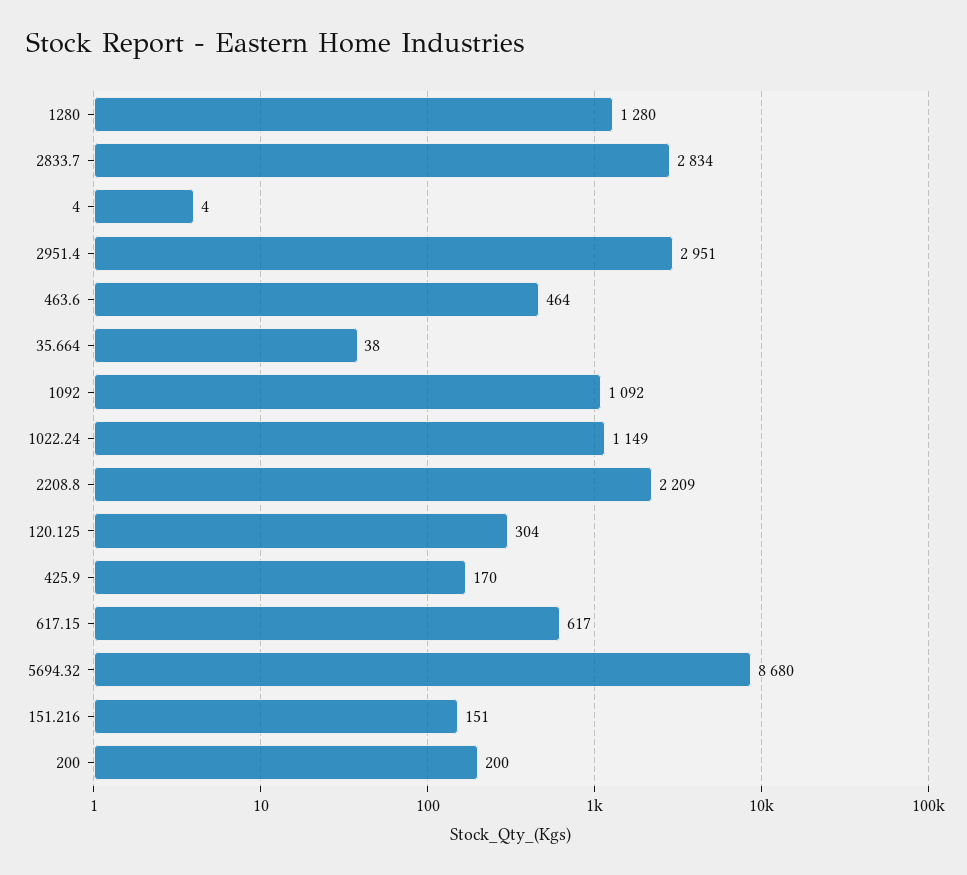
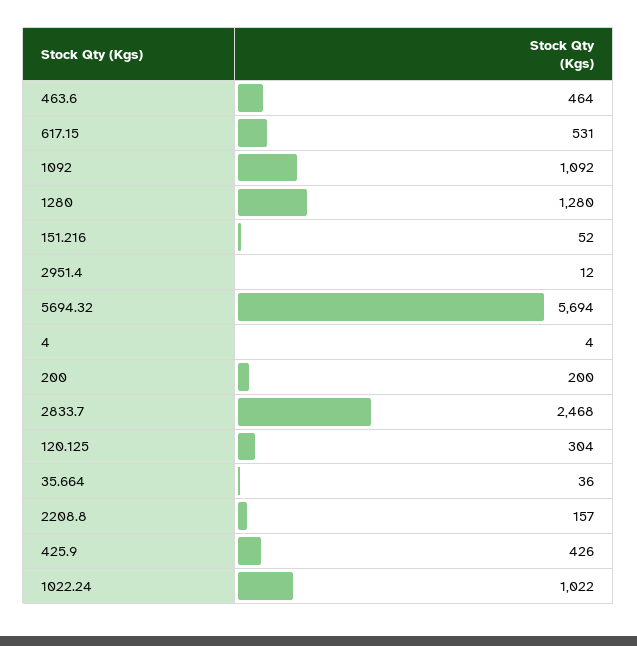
  {
    "1280": 1280,
-   "2833.7": 2834,
+   "2833.7": 2468,
    "4": 4,
-   "2951.4": 2951,
+   "2951.4": 12,
    "463.6": 464,
-   "35.664": 38,
+   "35.664": 36,
    "1092": 1092,
-   "1022.24": 1149,
+   "1022.24": 1022,
-   "2208.8": 2209,
+   "2208.8": 157,
    "120.125": 304,
-   "425.9": 170,
+   "425.9": 426,
-   "617.15": 617,
+   "617.15": 531,
-   "5694.32": 8680,
+   "5694.32": 5694,
-   "151.216": 151,
+   "151.216": 52,
    "200": 200
  }

